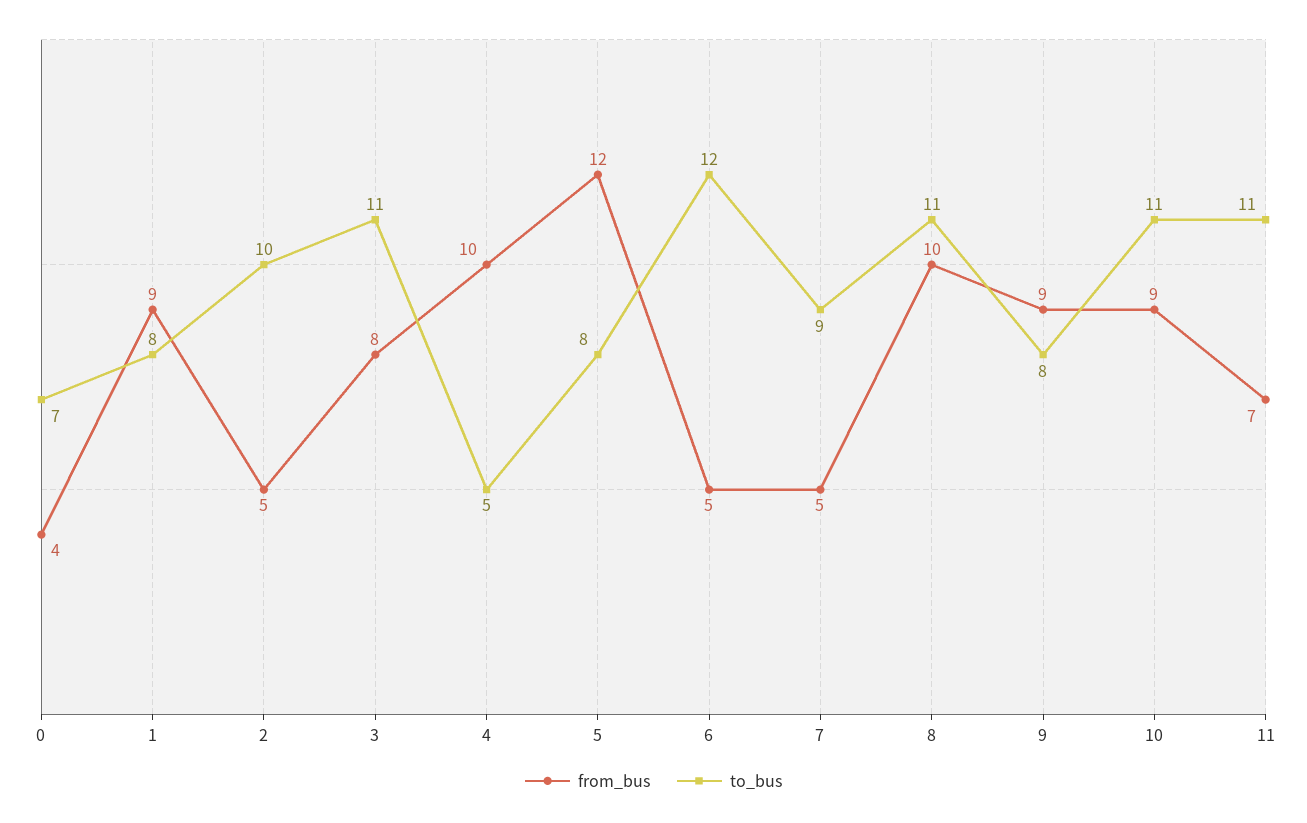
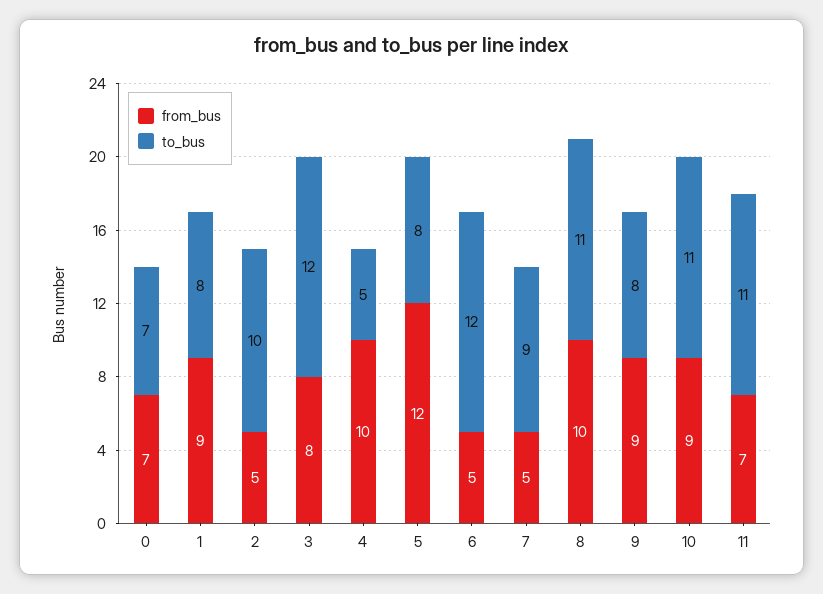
  {
    "from_bus": {
-     "0": 4,
+     "0": 7,
      "1": 9,
      "2": 5,
      "3": 8,
      "4": 10,
      "5": 12,
      "6": 5,
      "7": 5,
      "8": 10,
      "9": 9,
      "10": 9,
      "11": 7
    },
    "to_bus": {
      "0": 7,
      "1": 8,
      "2": 10,
-     "3": 11,
+     "3": 12,
      "4": 5,
      "5": 8,
      "6": 12,
      "7": 9,
      "8": 11,
      "9": 8,
      "10": 11,
      "11": 11
    }
  }

